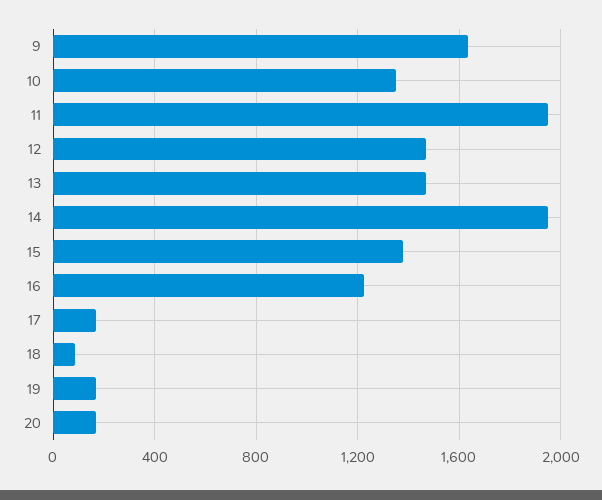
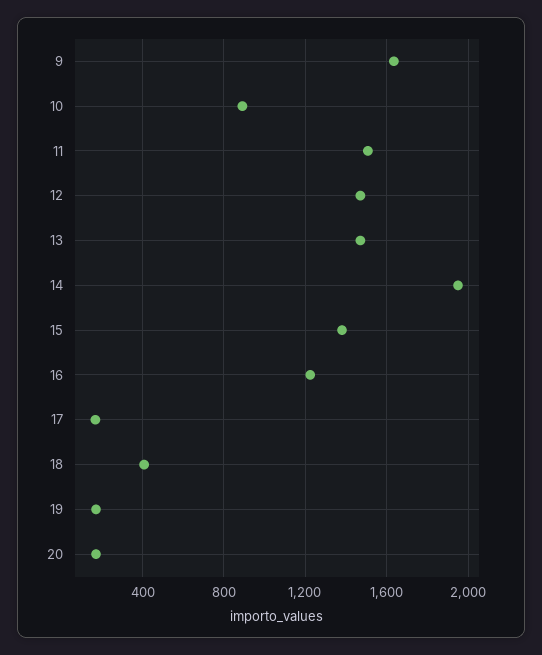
  {
    "9": 1650,
-   "10": 1350,
+   "10": 900,
-   "11": 1950,
+   "11": 1500,
    "12": 1450,
    "13": 1450,
    "14": 1950,
    "15": 1400,
    "16": 1200,
    "17": 150,
-   "18": 100,
+   "18": 400,
    "19": 150,
    "20": 150
  }

